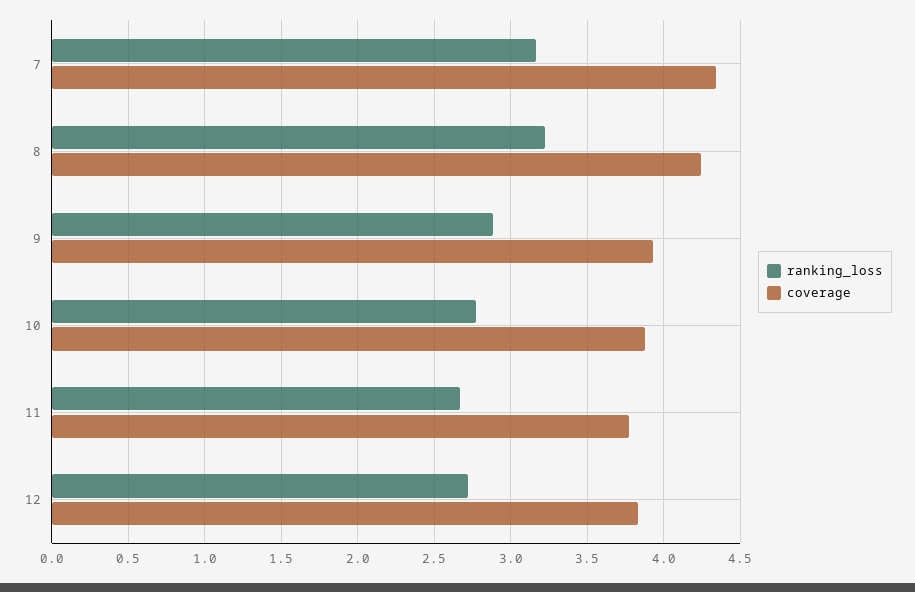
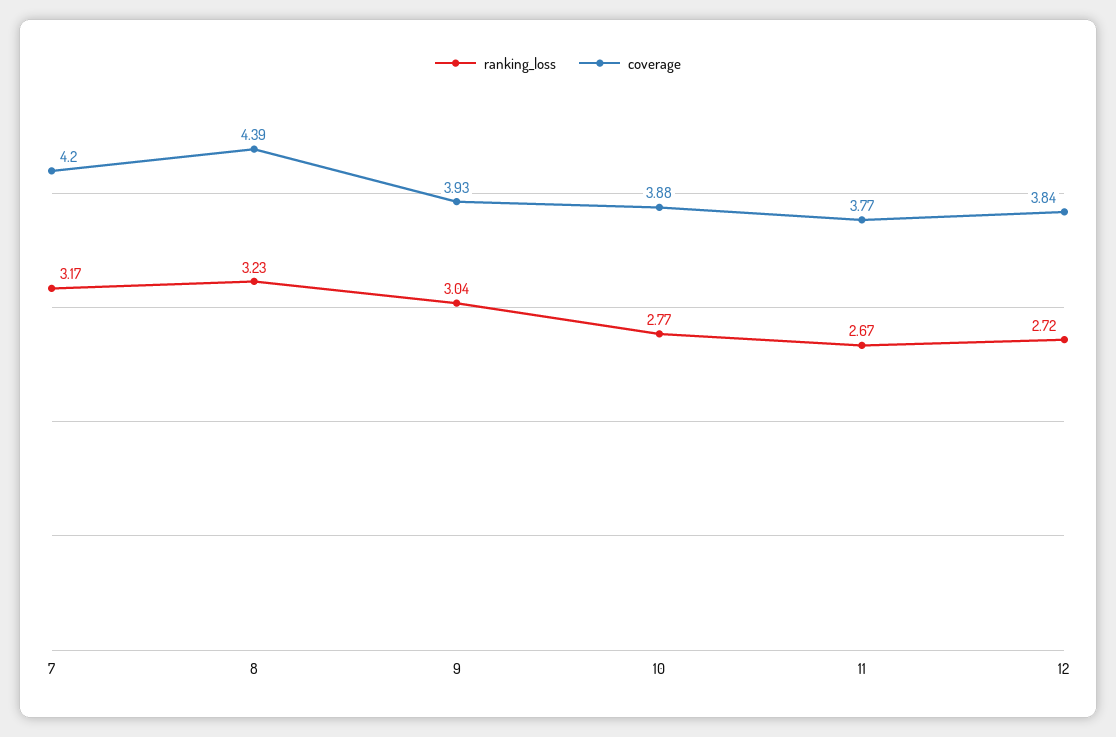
  {
    "ranking_loss": {
      "7": 3.17,
      "8": 3.23,
-     "9": 2.9,
+     "9": 3.04,
      "10": 2.77,
      "11": 2.67,
      "12": 2.72
    },
    "coverage": {
-     "7": 4.35,
+     "7": 4.2,
-     "8": 4.25,
+     "8": 4.39,
      "9": 3.93,
      "10": 3.88,
      "11": 3.77,
      "12": 3.84
    }
  }

